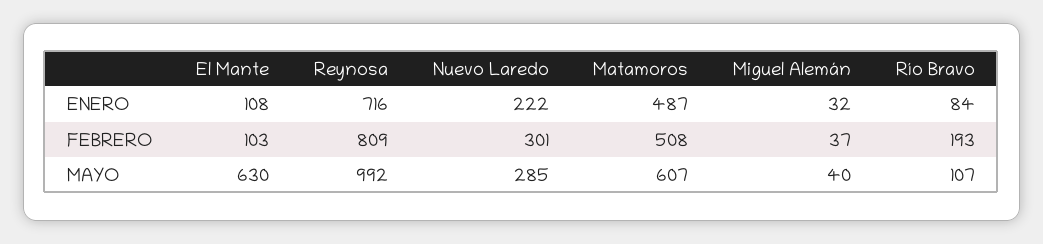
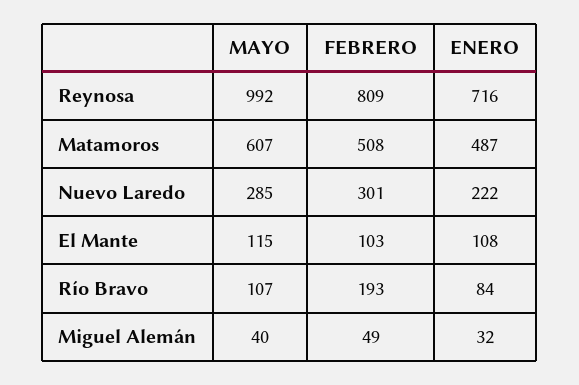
  {
    "El Mante": {
      "ENERO": 108,
      "FEBRERO": 103,
-     "MAYO": 630
+     "MAYO": 115
    },
    "Reynosa": {
      "ENERO": 716,
      "FEBRERO": 809,
      "MAYO": 992
    },
    "Nuevo Laredo": {
      "ENERO": 222,
      "FEBRERO": 301,
      "MAYO": 285
    },
    "Matamoros": {
      "ENERO": 487,
      "FEBRERO": 508,
      "MAYO": 607
    },
    "Miguel Alemán": {
      "ENERO": 32,
-     "FEBRERO": 37,
+     "FEBRERO": 49,
      "MAYO": 40
    },
    "Río Bravo": {
      "ENERO": 84,
      "FEBRERO": 193,
      "MAYO": 107
    }
  }

